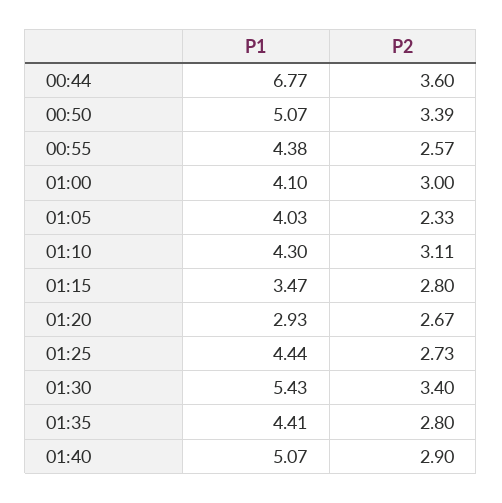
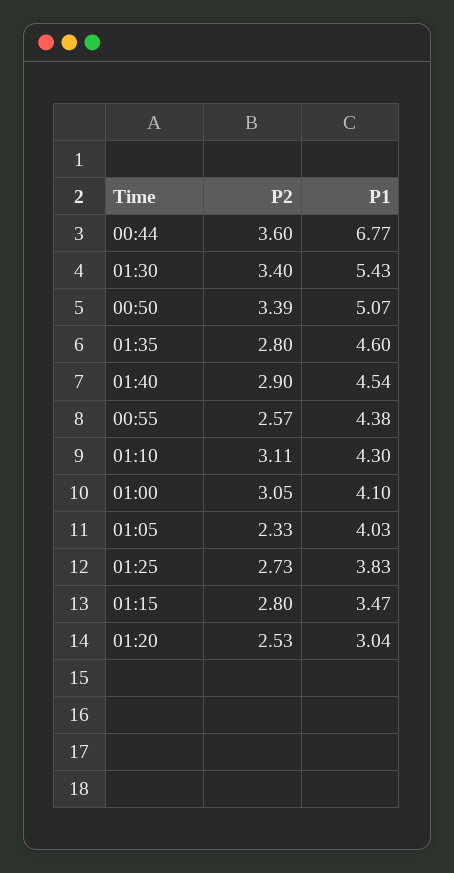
  {
    "P1": {
      "00:44": 6.77,
      "00:50": 5.07,
      "00:55": 4.38,
      "01:00": 4.1,
      "01:05": 4.03,
      "01:10": 4.3,
      "01:15": 3.47,
-     "01:20": 2.93,
+     "01:20": 3.04,
-     "01:25": 4.44,
+     "01:25": 3.83,
      "01:30": 5.43,
-     "01:35": 4.41,
+     "01:35": 4.6,
-     "01:40": 5.07
+     "01:40": 4.54
    },
    "P2": {
      "00:44": 3.6,
      "00:50": 3.39,
      "00:55": 2.57,
-     "01:00": 3,
+     "01:00": 3.05,
      "01:05": 2.33,
      "01:10": 3.11,
      "01:15": 2.8,
-     "01:20": 2.67,
+     "01:20": 2.53,
      "01:25": 2.73,
      "01:30": 3.4,
      "01:35": 2.8,
      "01:40": 2.9
    }
  }

